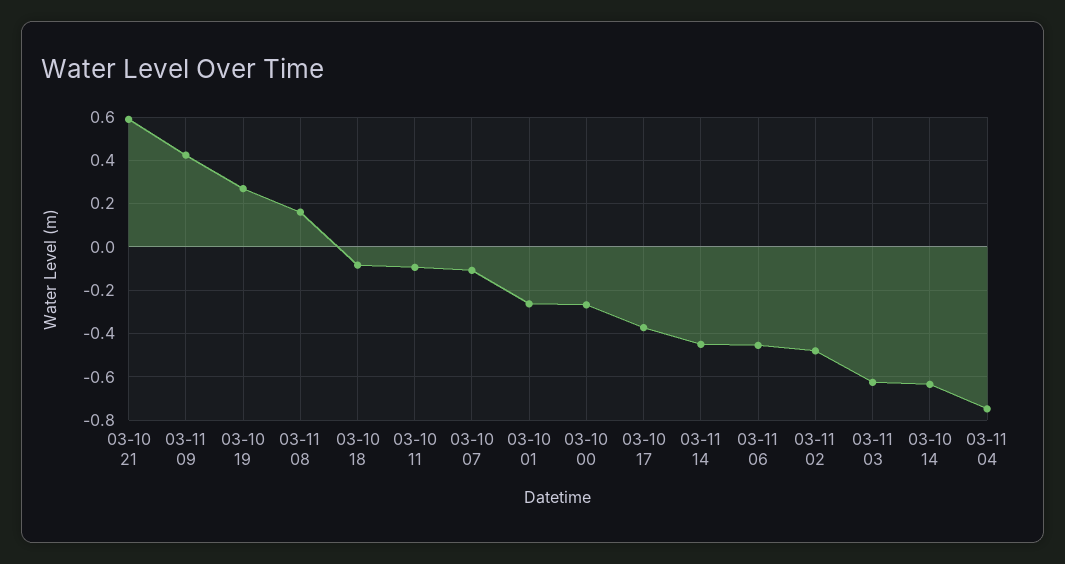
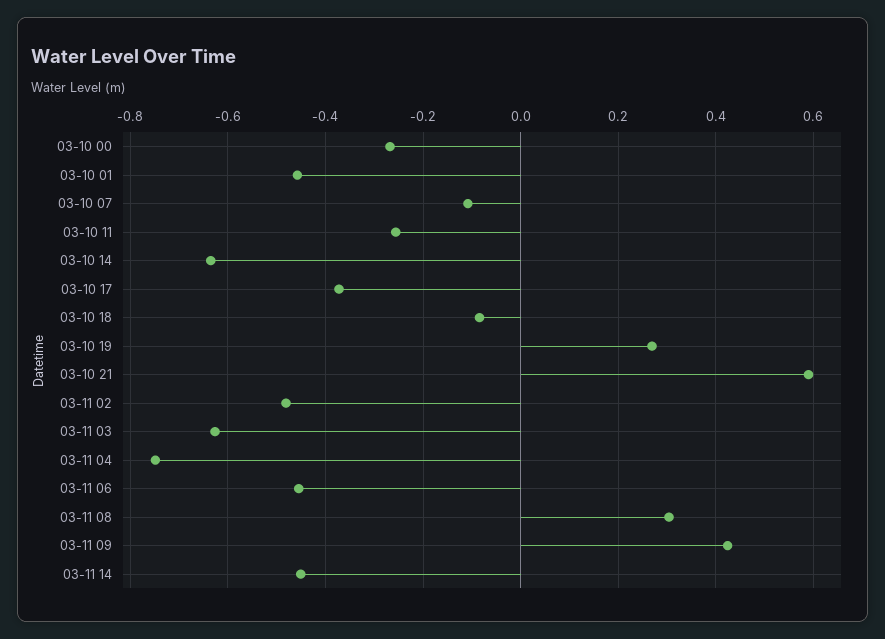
  {
    "03-10 21": 0.58,
    "03-11 09": 0.42,
    "03-10 19": 0.26,
-   "03-11 08": 0.15,
+   "03-11 08": 0.3,
    "03-10 18": -0.08,
-   "03-10 11": -0.1,
+   "03-10 11": -0.26,
    "03-10 07": -0.1,
-   "03-10 01": -0.25,
+   "03-10 01": -0.46,
    "03-10 00": -0.26,
    "03-10 17": -0.38,
    "03-11 14": -0.46,
    "03-11 06": -0.46,
    "03-11 02": -0.48,
    "03-11 03": -0.62,
    "03-10 14": -0.64,
    "03-11 04": -0.74
  }

